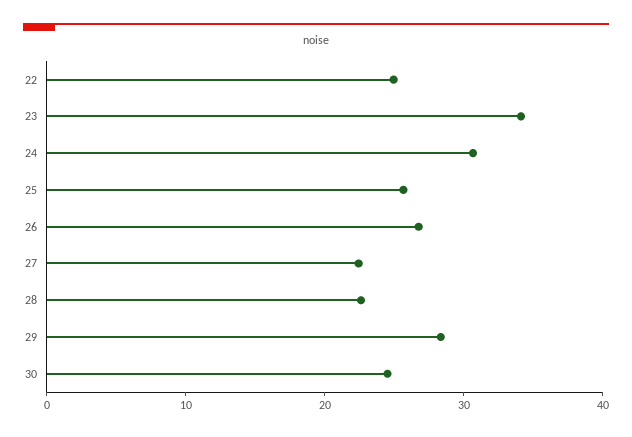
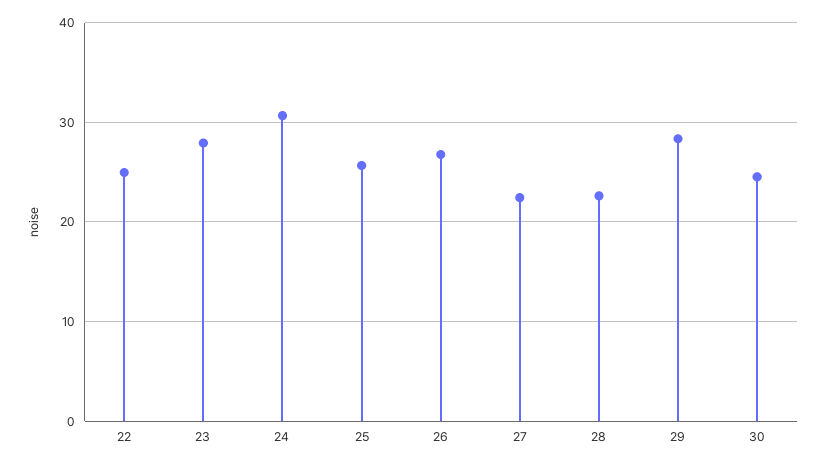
  {
    "22": 25,
-   "23": 34,
+   "23": 28,
    "24": 31,
    "25": 26,
    "26": 27,
    "27": 22,
    "28": 23,
    "29": 28,
    "30": 25
  }

